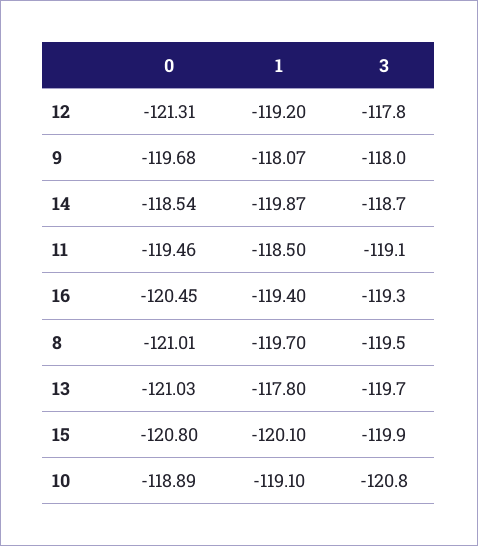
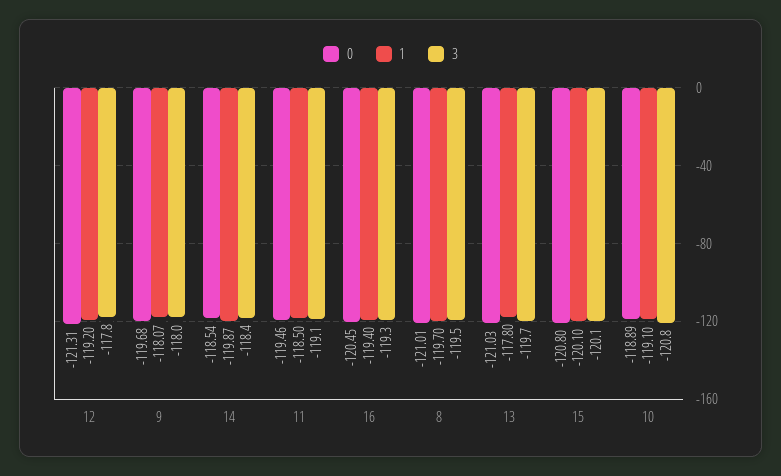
  {
    "0": {
      "12": -121.31,
      "9": -119.68,
      "14": -118.54,
      "11": -119.46,
      "16": -120.45,
      "8": -121.01,
      "13": -121.03,
      "15": -120.8,
      "10": -118.89
    },
    "1": {
      "12": -119.2,
      "9": -118.07,
      "14": -119.87,
      "11": -118.5,
      "16": -119.4,
      "8": -119.7,
      "13": -117.8,
      "15": -120.1,
      "10": -119.1
    },
    "3": {
      "12": -117.8,
      "9": -118,
-     "14": -118.7,
+     "14": -118.4,
      "11": -119.1,
      "16": -119.3,
      "8": -119.5,
      "13": -119.7,
-     "15": -119.9,
+     "15": -120.1,
      "10": -120.8
    }
  }

